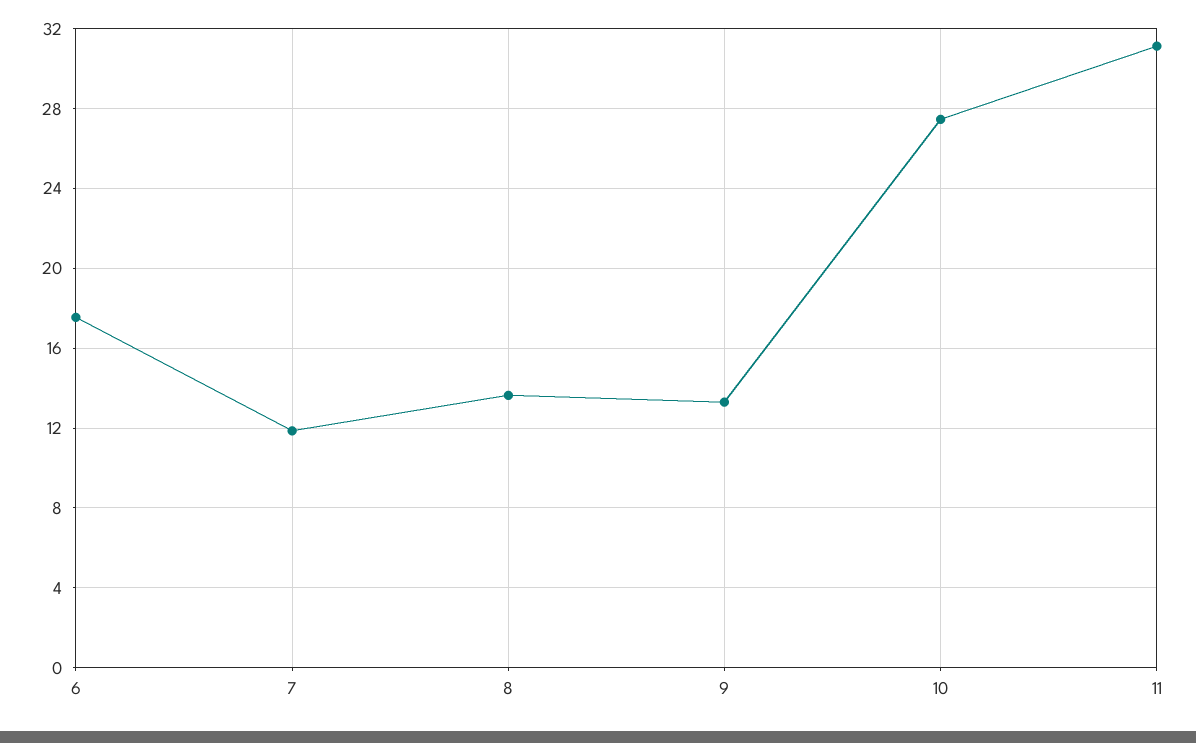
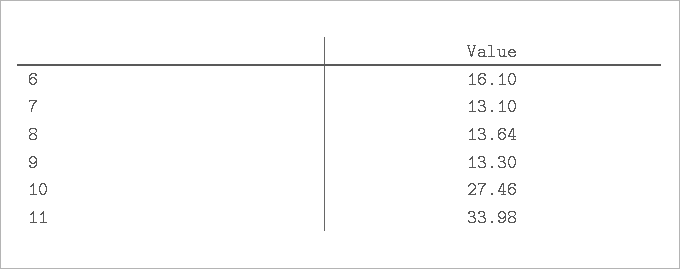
  {
-   "6": 17.5,
+   "6": 16.1,
-   "7": 12,
+   "7": 13.1,
    "8": 13.64,
    "9": 13.3,
    "10": 27.46,
-   "11": 31
+   "11": 33.98
  }

